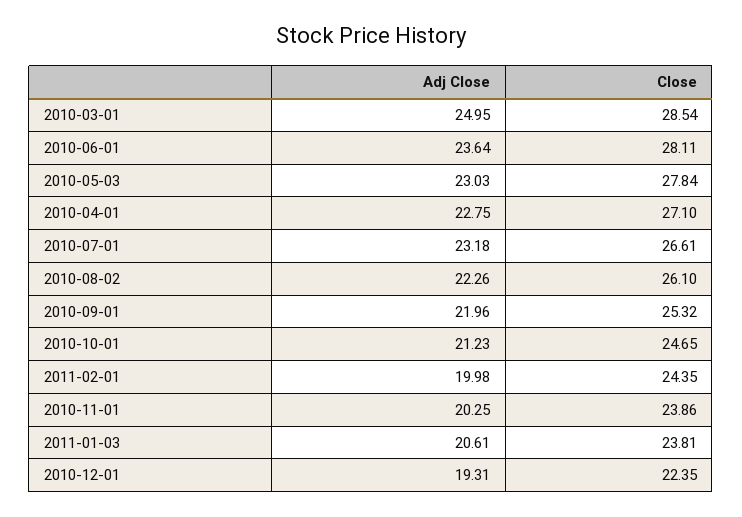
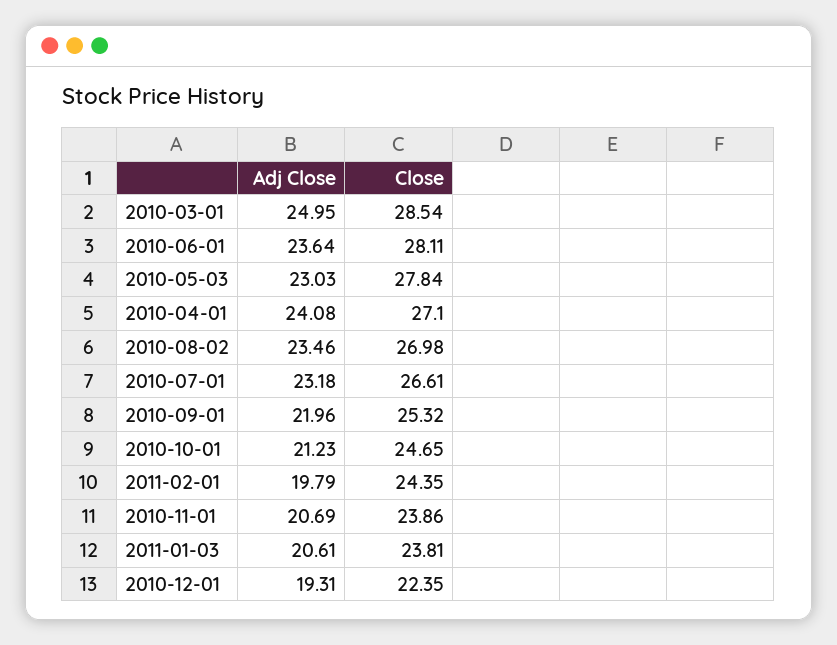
  {
    "Adj Close": {
      "2010-03-01": 24.95,
      "2010-06-01": 23.64,
      "2010-05-03": 23.03,
-     "2010-04-01": 22.75,
+     "2010-04-01": 24.08,
      "2010-07-01": 23.18,
-     "2010-08-02": 22.26,
+     "2010-08-02": 23.46,
      "2010-09-01": 21.96,
      "2010-10-01": 21.23,
-     "2011-02-01": 19.98,
+     "2011-02-01": 19.79,
-     "2010-11-01": 20.25,
+     "2010-11-01": 20.69,
      "2011-01-03": 20.61,
      "2010-12-01": 19.31
    },
    "Close": {
      "2010-03-01": 28.54,
      "2010-06-01": 28.11,
      "2010-05-03": 27.84,
      "2010-04-01": 27.1,
      "2010-07-01": 26.61,
-     "2010-08-02": 26.1,
+     "2010-08-02": 26.98,
      "2010-09-01": 25.32,
      "2010-10-01": 24.65,
      "2011-02-01": 24.35,
      "2010-11-01": 23.86,
      "2011-01-03": 23.81,
      "2010-12-01": 22.35
    }
  }

